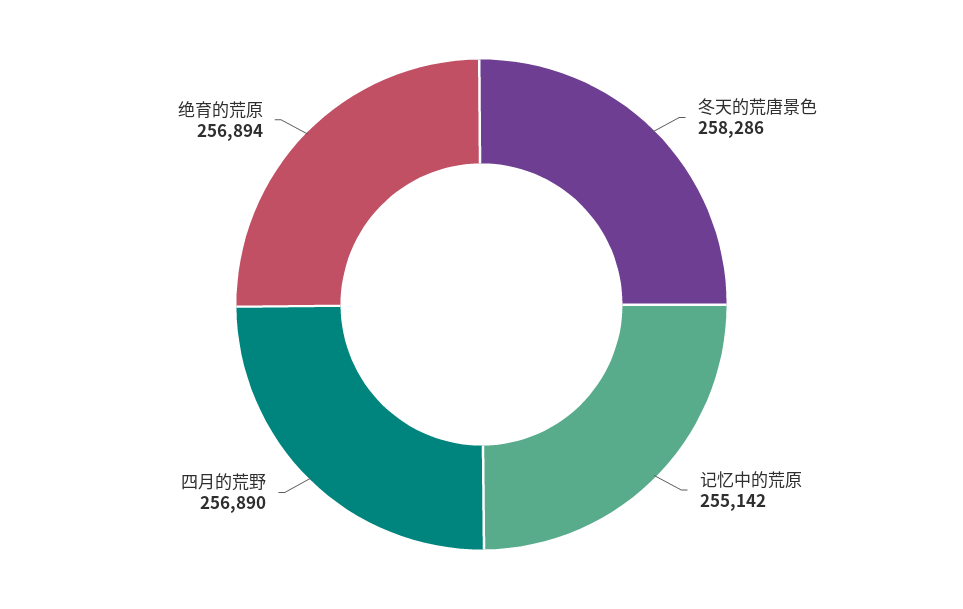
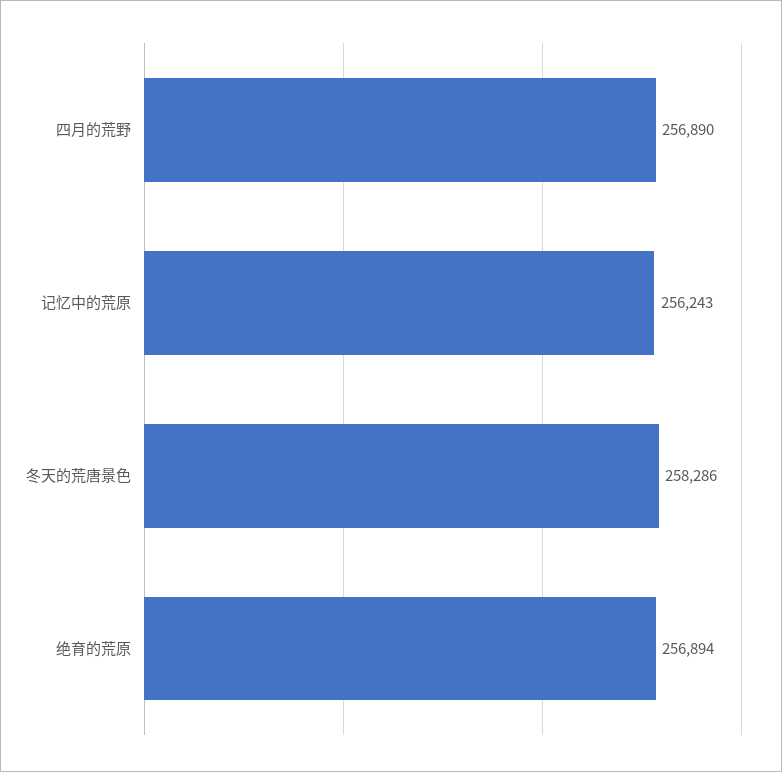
  {
    "冬天的荒唐景色": 258286,
-   "记忆中的荒原": 255142,
+   "记忆中的荒原": 256243,
    "四月的荒野": 256890,
    "绝育的荒原": 256894
  }

